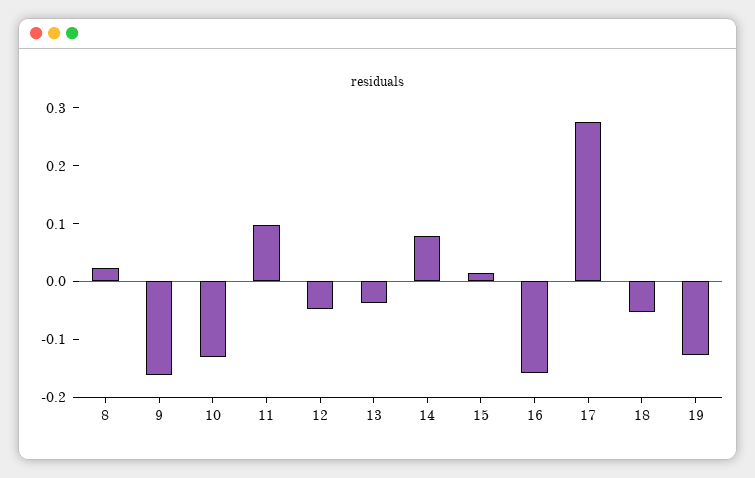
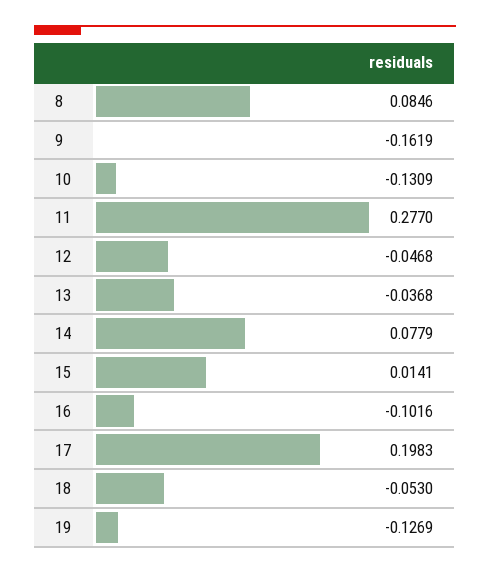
  {
-   "8": 0.02,
+   "8": 0.0846,
    "9": -0.1619,
    "10": -0.1309,
-   "11": 0.1,
+   "11": 0.277,
    "12": -0.0468,
    "13": -0.0368,
    "14": 0.0779,
    "15": 0.0141,
-   "16": -0.16,
+   "16": -0.1016,
-   "17": 0.28,
+   "17": 0.1983,
    "18": -0.053,
    "19": -0.1269
  }

